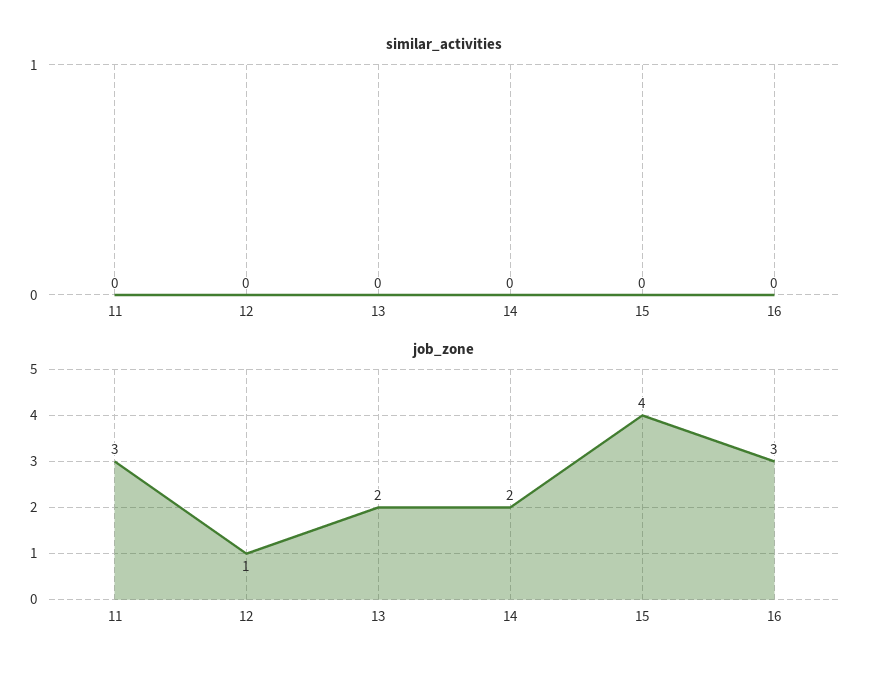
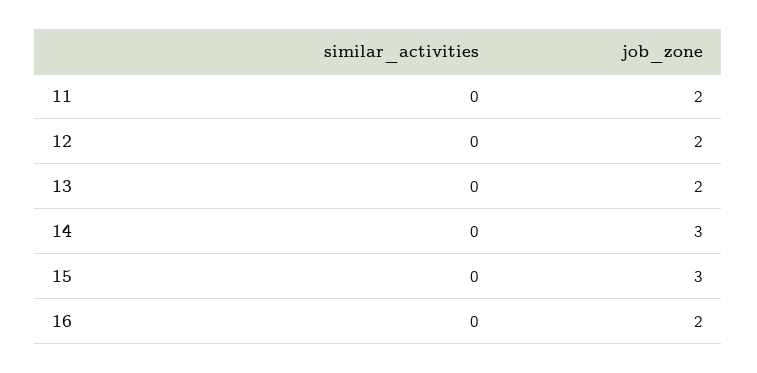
  {
    "similar_activities": {
      "11": 0,
      "12": 0,
      "13": 0,
      "14": 0,
      "15": 0,
      "16": 0
    },
    "job_zone": {
-     "11": 3,
+     "11": 2,
-     "12": 1,
+     "12": 2,
      "13": 2,
-     "14": 2,
+     "14": 3,
-     "15": 4,
+     "15": 3,
-     "16": 3
+     "16": 2
    }
  }

